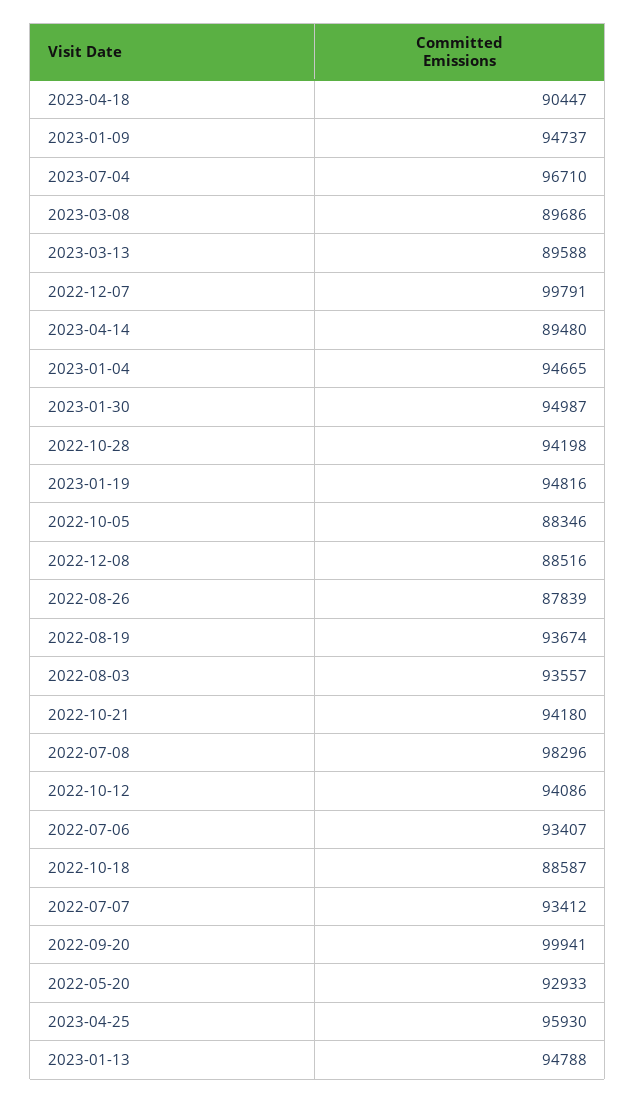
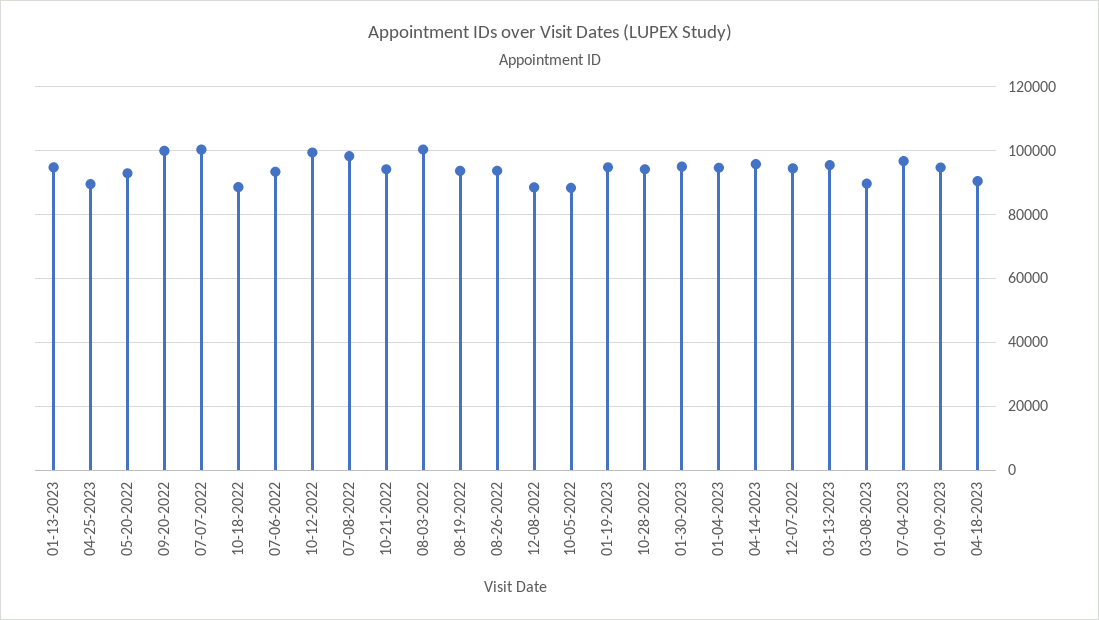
  {
    "2023-04-18": 90447,
    "2023-01-09": 94737,
    "2023-07-04": 96710,
    "2023-03-08": 89686,
-   "2023-03-13": 89588,
+   "2023-03-13": 96000,
-   "2022-12-07": 99791,
+   "2022-12-07": 94000,
-   "2023-04-14": 89480,
+   "2023-04-14": 96000,
    "2023-01-04": 94665,
    "2023-01-30": 94987,
    "2022-10-28": 94198,
    "2023-01-19": 94816,
    "2022-10-05": 88346,
    "2022-12-08": 88516,
-   "2022-08-26": 87839,
+   "2022-08-26": 94000,
    "2022-08-19": 93674,
-   "2022-08-03": 93557,
+   "2022-08-03": 100000,
    "2022-10-21": 94180,
    "2022-07-08": 98296,
-   "2022-10-12": 94086,
+   "2022-10-12": 100000,
    "2022-07-06": 93407,
    "2022-10-18": 88587,
-   "2022-07-07": 93412,
+   "2022-07-07": 100000,
    "2022-09-20": 99941,
    "2022-05-20": 92933,
-   "2023-04-25": 95930,
+   "2023-04-25": 90000,
    "2023-01-13": 94788
  }

